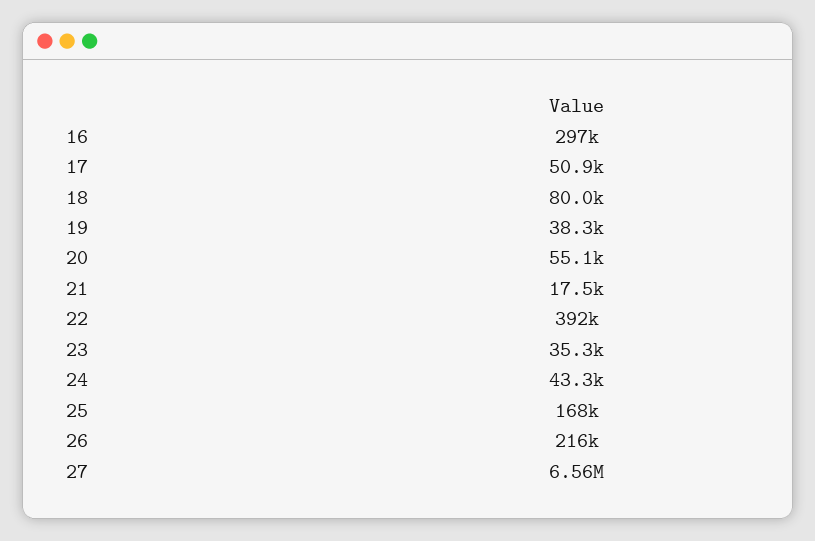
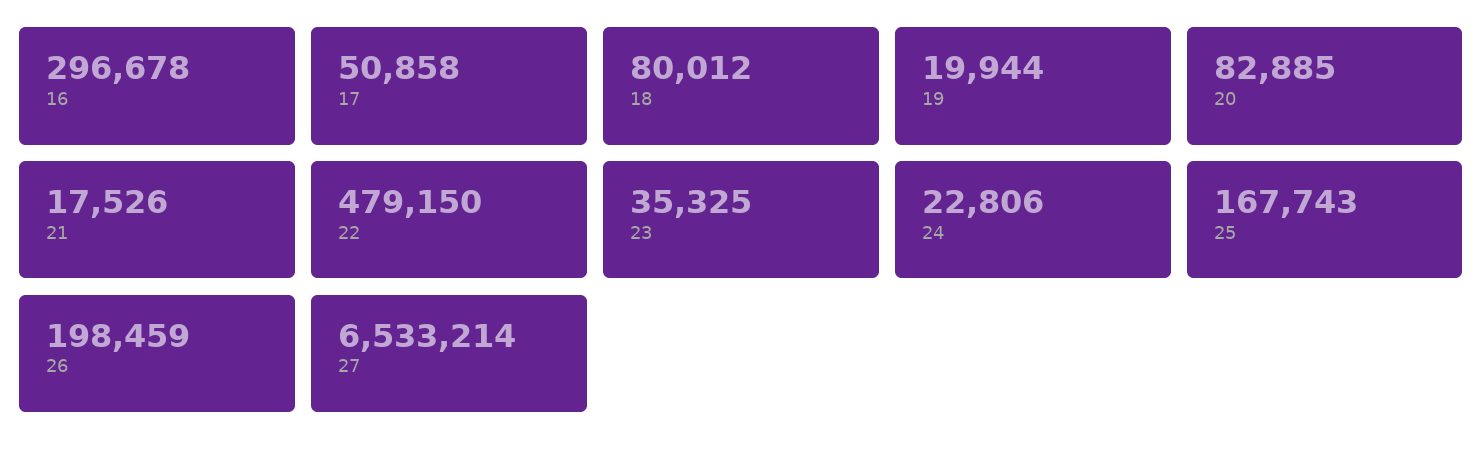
  {
    "16": 296678,
    "17": 50858,
    "18": 80012,
-   "19": 38300,
+   "19": 19944,
-   "20": 55100,
+   "20": 82885,
    "21": 17526,
-   "22": 392000,
+   "22": 479150,
    "23": 35325,
-   "24": 43300,
+   "24": 22806,
    "25": 167743,
-   "26": 216000,
+   "26": 198459,
-   "27": 6560000
+   "27": 6533214
  }

